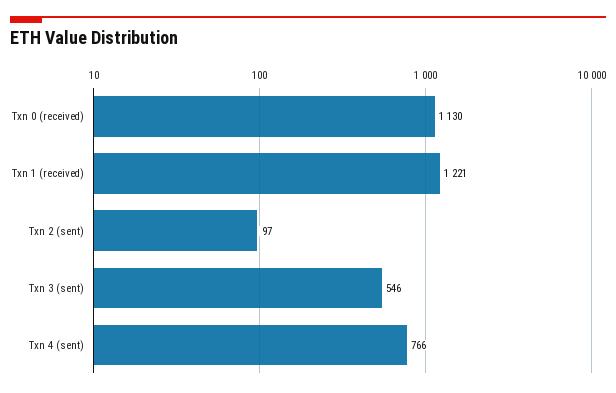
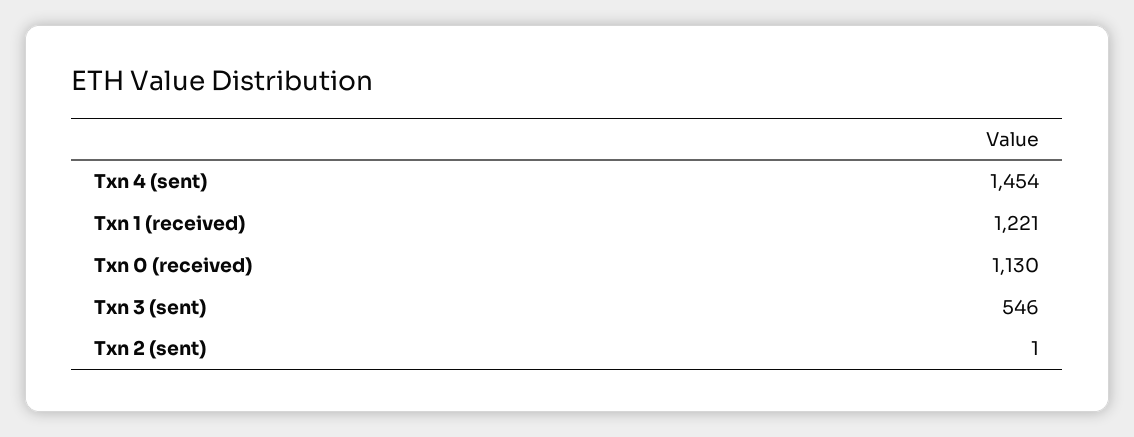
  {
    "Txn 0 (received)": 1130,
    "Txn 1 (received)": 1221,
-   "Txn 2 (sent)": 97,
+   "Txn 2 (sent)": 1,
    "Txn 3 (sent)": 546,
-   "Txn 4 (sent)": 766
+   "Txn 4 (sent)": 1454
  }

